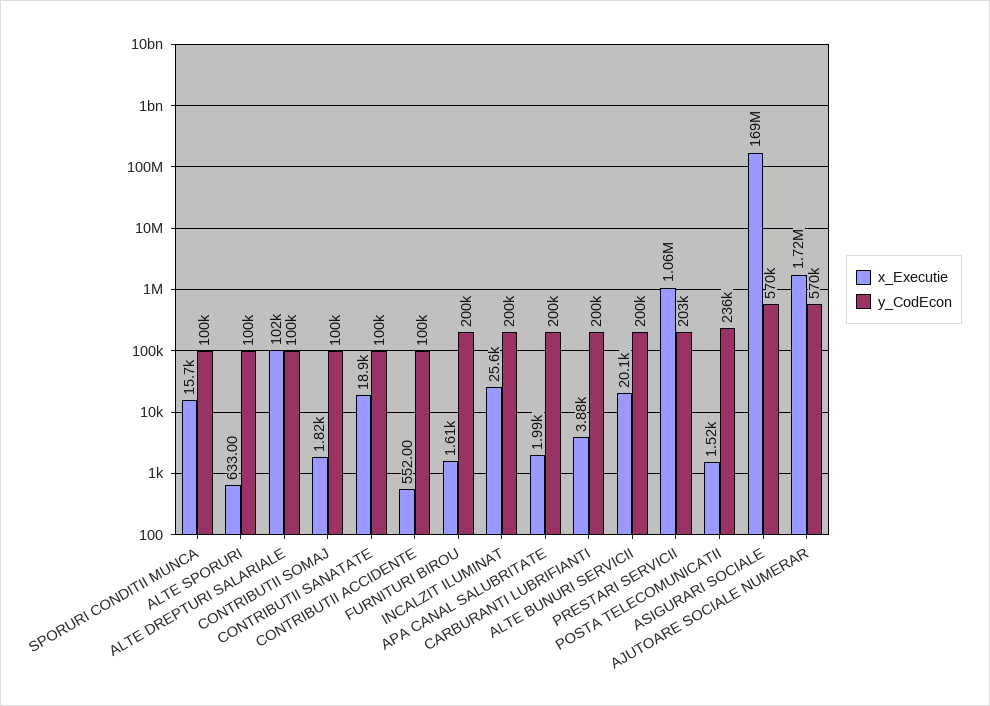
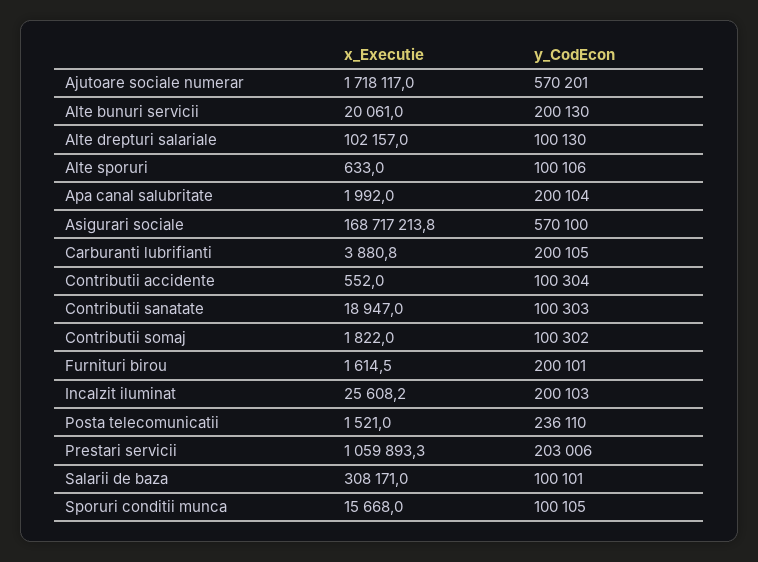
  {
    "x_Executie": {
      "SPORURI CONDITII MUNCA": 15668,
      "ALTE SPORURI": 633,
      "ALTE DREPTURI SALARIALE": 102157,
      "CONTRIBUTII SOMAJ": 1822,
      "CONTRIBUTII SANATATE": 18947,
      "CONTRIBUTII ACCIDENTE": 552,
      "FURNITURI BIROU": 1614.5,
      "INCALZIT ILUMINAT": 25608.2,
      "APA CANAL SALUBRITATE": 1992,
      "CARBURANTI LUBRIFIANTI": 3880.8,
      "ALTE BUNURI SERVICII": 20061,
      "PRESTARI SERVICII": 1059893.3,
      "POSTA TELECOMUNICATII": 1521,
      "ASIGURARI SOCIALE": 168717213.8,
-     "AJUTOARE SOCIALE NUMERAR": 1718117
+     "AJUTOARE SOCIALE NUMERAR": 1718117,
+     "Salarii de baza": 308171
    },
    "y_CodEcon": {
      "SPORURI CONDITII MUNCA": 100105,
      "ALTE SPORURI": 100106,
      "ALTE DREPTURI SALARIALE": 100130,
      "CONTRIBUTII SOMAJ": 100302,
      "CONTRIBUTII SANATATE": 100303,
      "CONTRIBUTII ACCIDENTE": 100304,
      "FURNITURI BIROU": 200101,
      "INCALZIT ILUMINAT": 200103,
      "APA CANAL SALUBRITATE": 200104,
      "CARBURANTI LUBRIFIANTI": 200105,
      "ALTE BUNURI SERVICII": 200130,
      "PRESTARI SERVICII": 203006,
      "POSTA TELECOMUNICATII": 236110,
      "ASIGURARI SOCIALE": 570100,
-     "AJUTOARE SOCIALE NUMERAR": 570201
+     "AJUTOARE SOCIALE NUMERAR": 570201,
+     "Salarii de baza": 100101
    }
  }

